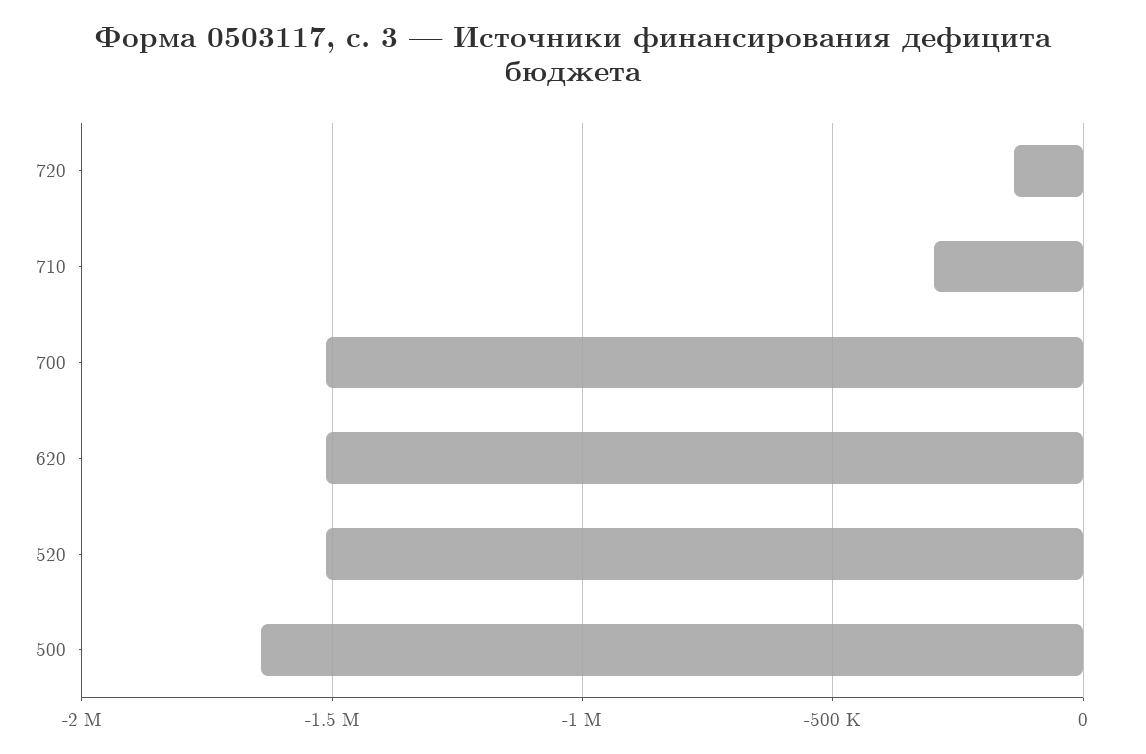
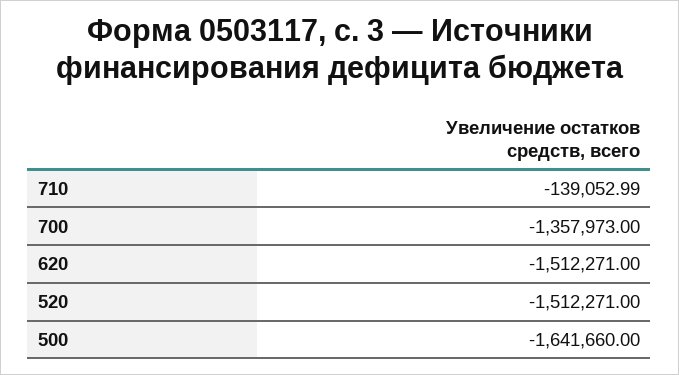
  {
-   "720": -150000,
-   "710": -300000,
+   "710": -139052.99,
-   "700": -1500000,
+   "700": -1357973,
    "620": -1512271,
    "520": -1512271,
    "500": -1641660
  }

